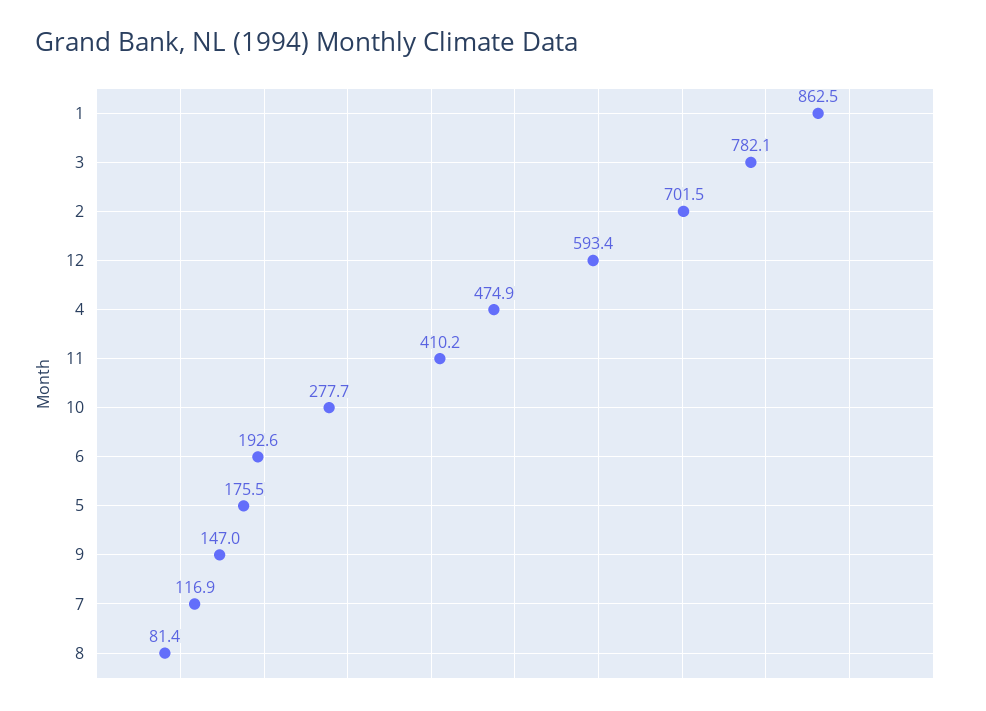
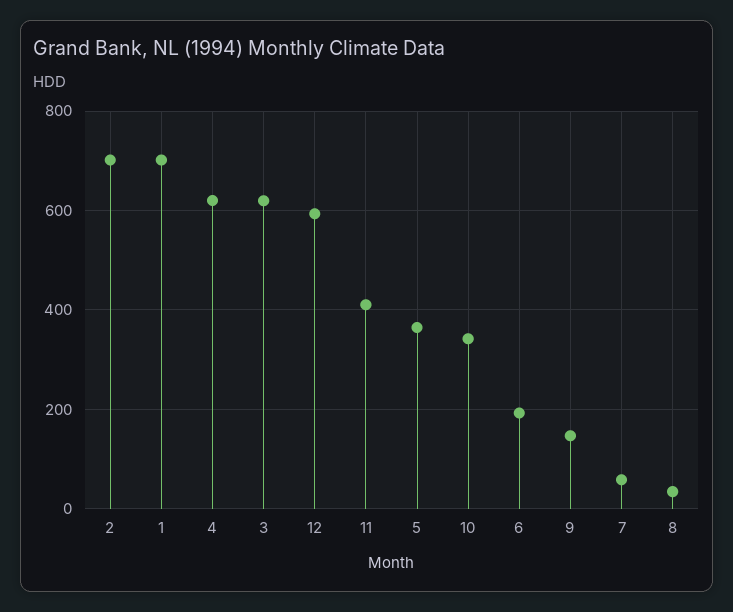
  {
-   "1": 862.5,
+   "1": 700,
-   "3": 782.1,
+   "3": 620,
    "2": 701.5,
    "12": 593.4,
-   "4": 474.9,
+   "4": 620,
    "11": 410.2,
-   "10": 277.7,
+   "10": 340,
    "6": 192.6,
-   "5": 175.5,
+   "5": 360,
    "9": 147,
-   "7": 116.9,
+   "7": 60,
-   "8": 81.4
+   "8": 40
  }

